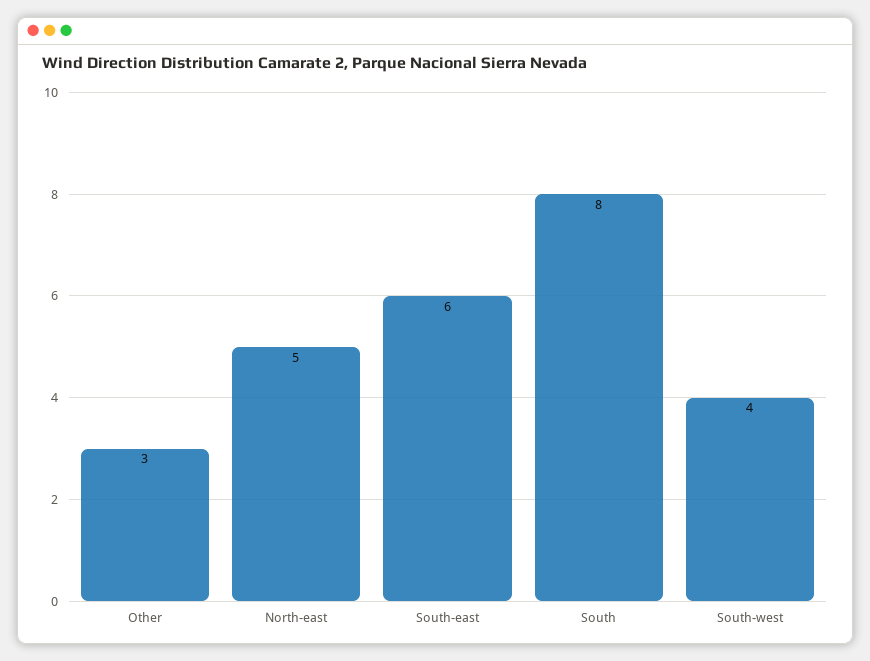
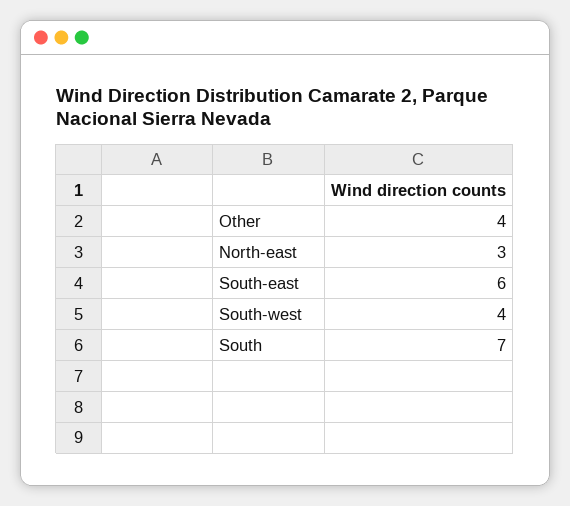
  {
-   "Other": 3,
+   "Other": 4,
-   "North-east": 5,
+   "North-east": 3,
    "South-east": 6,
-   "South": 8,
+   "South": 7,
    "South-west": 4
  }

